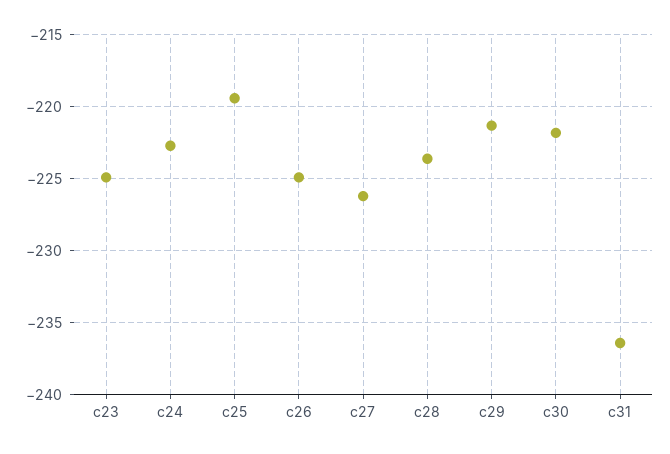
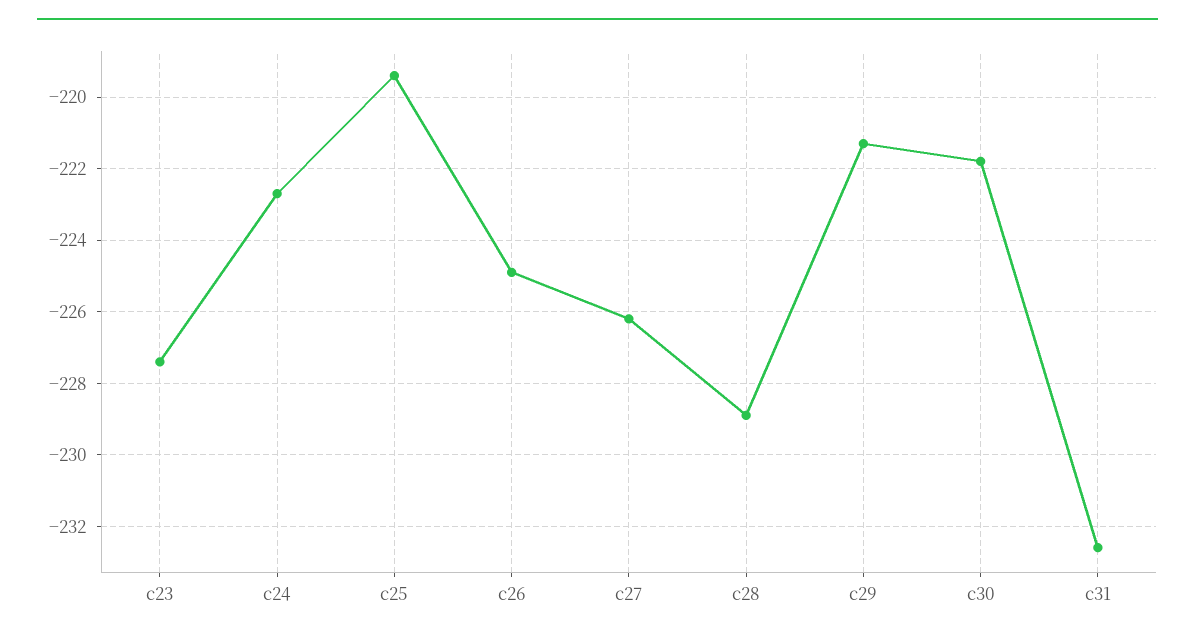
  {
-   "c23": -225,
+   "c23": -227.5,
    "c24": -222.5,
    "c25": -219.5,
    "c26": -225,
    "c27": -226,
-   "c28": -223.5,
+   "c28": -229,
    "c29": -221.5,
    "c30": -222,
-   "c31": -236.5
+   "c31": -232.5
  }

